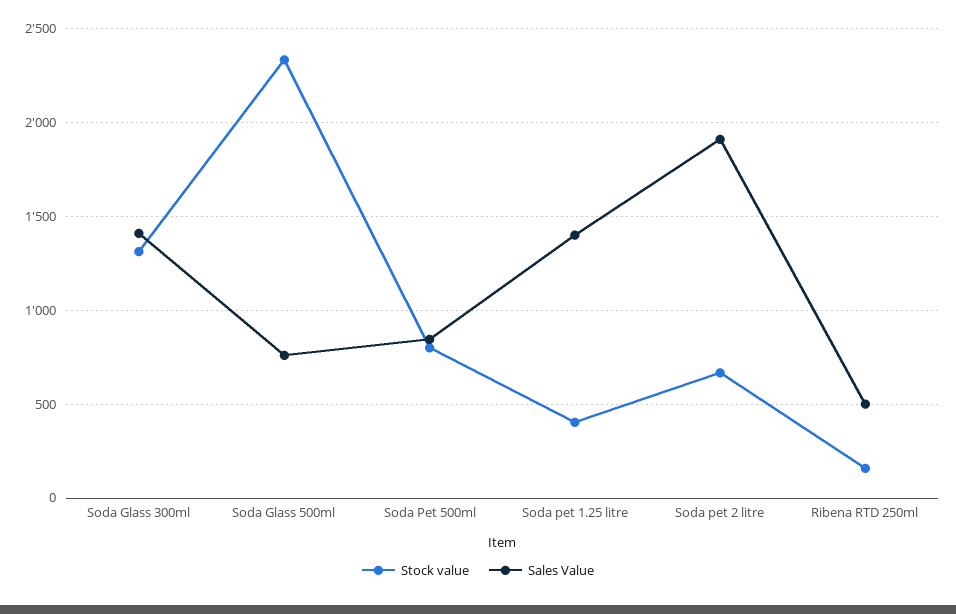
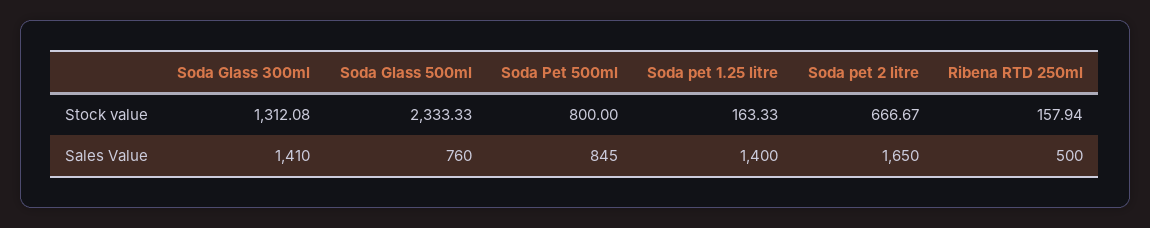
  {
    "Stock value": {
      "Soda Glass 300ml": 1312.08,
      "Soda Glass 500ml": 2333.33,
      "Soda Pet 500ml": 800,
-     "Soda pet 1.25 litre": 400,
+     "Soda pet 1.25 litre": 163.33,
      "Soda pet 2 litre": 666.67,
      "Ribena RTD 250ml": 157.94
    },
    "Sales Value": {
      "Soda Glass 300ml": 1410,
      "Soda Glass 500ml": 760,
      "Soda Pet 500ml": 845,
      "Soda pet 1.25 litre": 1400,
-     "Soda pet 2 litre": 1900,
+     "Soda pet 2 litre": 1650,
      "Ribena RTD 250ml": 500
    }
  }

